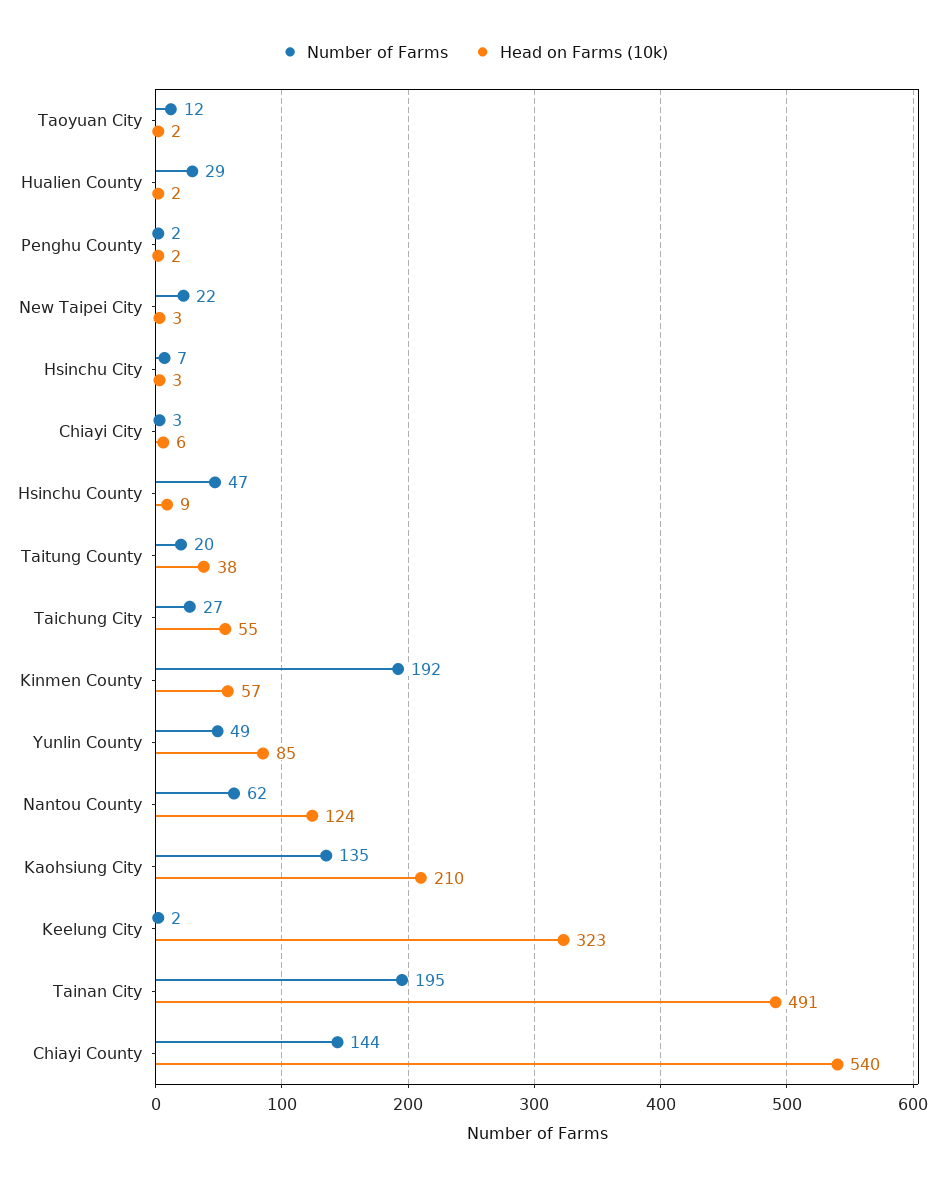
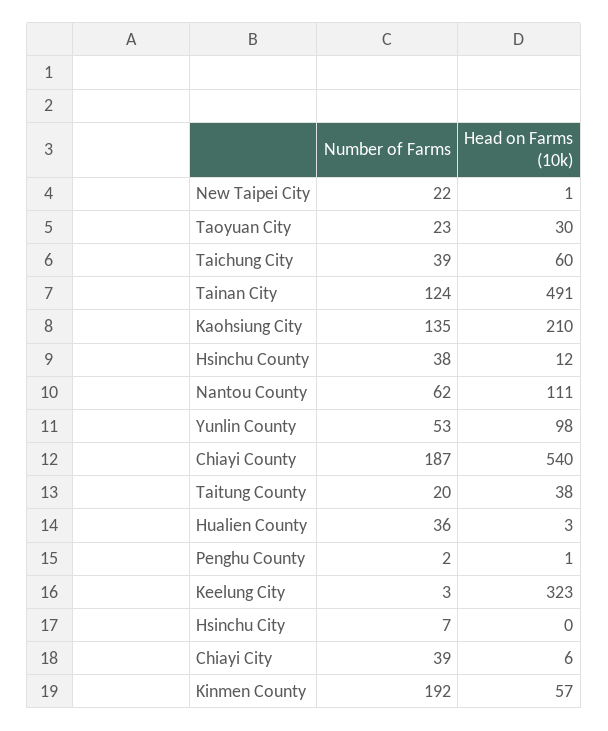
  {
    "Number of Farms": {
-     "Taoyuan City": 12,
+     "Taoyuan City": 23,
-     "Hualien County": 29,
+     "Hualien County": 36,
      "Penghu County": 2,
      "New Taipei City": 22,
      "Hsinchu City": 7,
-     "Chiayi City": 3,
+     "Chiayi City": 39,
-     "Hsinchu County": 47,
+     "Hsinchu County": 38,
      "Taitung County": 20,
-     "Taichung City": 27,
+     "Taichung City": 39,
      "Kinmen County": 192,
-     "Yunlin County": 49,
+     "Yunlin County": 53,
      "Nantou County": 62,
      "Kaohsiung City": 135,
-     "Keelung City": 2,
+     "Keelung City": 3,
-     "Tainan City": 195,
+     "Tainan City": 124,
-     "Chiayi County": 144
+     "Chiayi County": 187
    },
    "Head on Farms (10k)": {
-     "Taoyuan City": 2,
+     "Taoyuan City": 30,
-     "Hualien County": 2,
+     "Hualien County": 3,
-     "Penghu County": 2,
+     "Penghu County": 1,
-     "New Taipei City": 3,
+     "New Taipei City": 1,
-     "Hsinchu City": 3,
+     "Hsinchu City": 0,
      "Chiayi City": 6,
-     "Hsinchu County": 9,
+     "Hsinchu County": 12,
      "Taitung County": 38,
-     "Taichung City": 55,
+     "Taichung City": 60,
      "Kinmen County": 57,
-     "Yunlin County": 85,
+     "Yunlin County": 98,
-     "Nantou County": 124,
+     "Nantou County": 111,
      "Kaohsiung City": 210,
      "Keelung City": 323,
      "Tainan City": 491,
      "Chiayi County": 540
    }
  }

